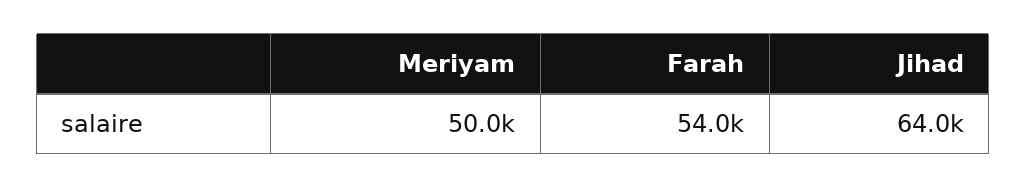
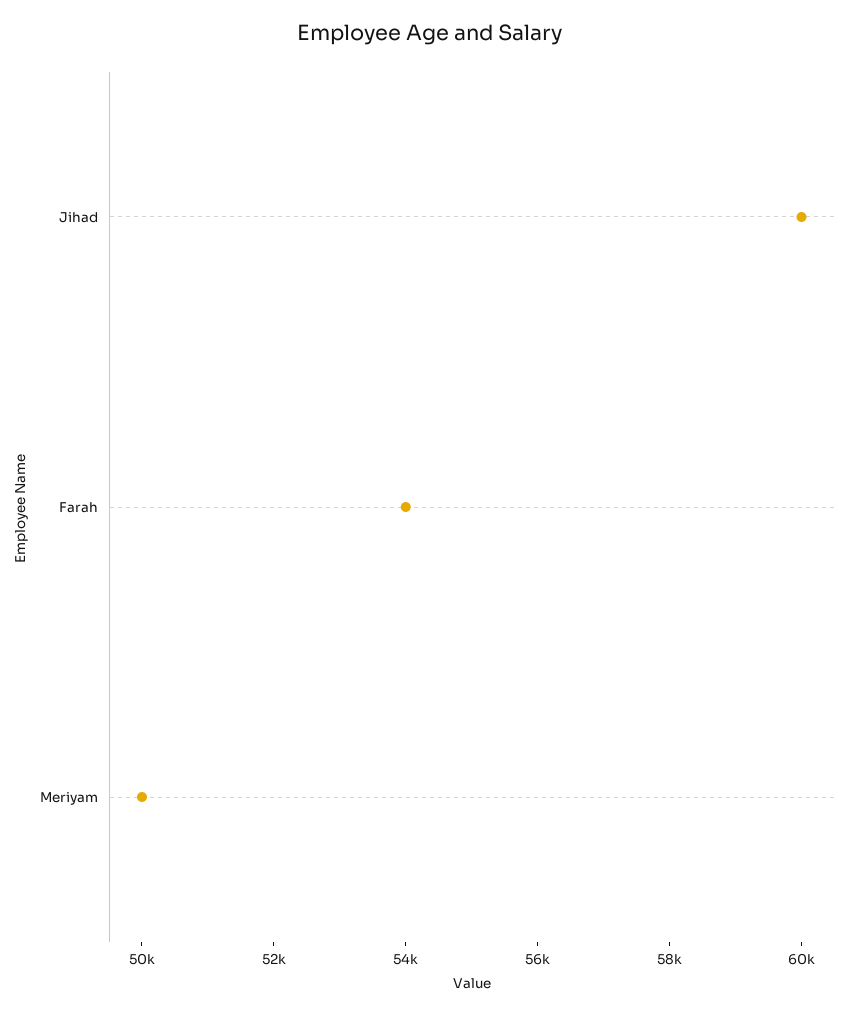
  {
    "Meriyam": 50000,
    "Farah": 54000,
-   "Jihad": 64000
+   "Jihad": 60000
  }

